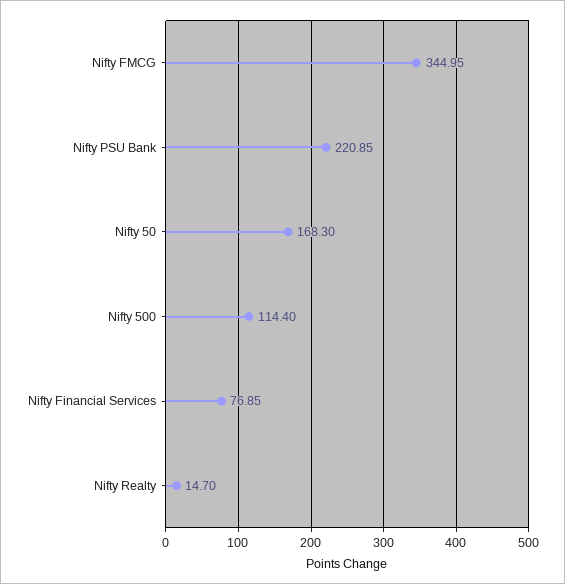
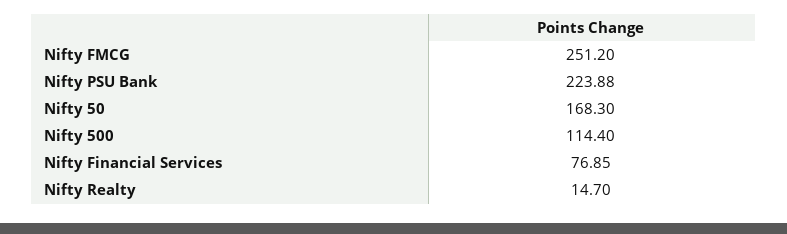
  {
-   "Nifty FMCG": 344.95,
+   "Nifty FMCG": 251.2,
-   "Nifty PSU Bank": 220.85,
+   "Nifty PSU Bank": 223.88,
    "Nifty 50": 168.3,
    "Nifty 500": 114.4,
    "Nifty Financial Services": 76.85,
    "Nifty Realty": 14.7
  }

